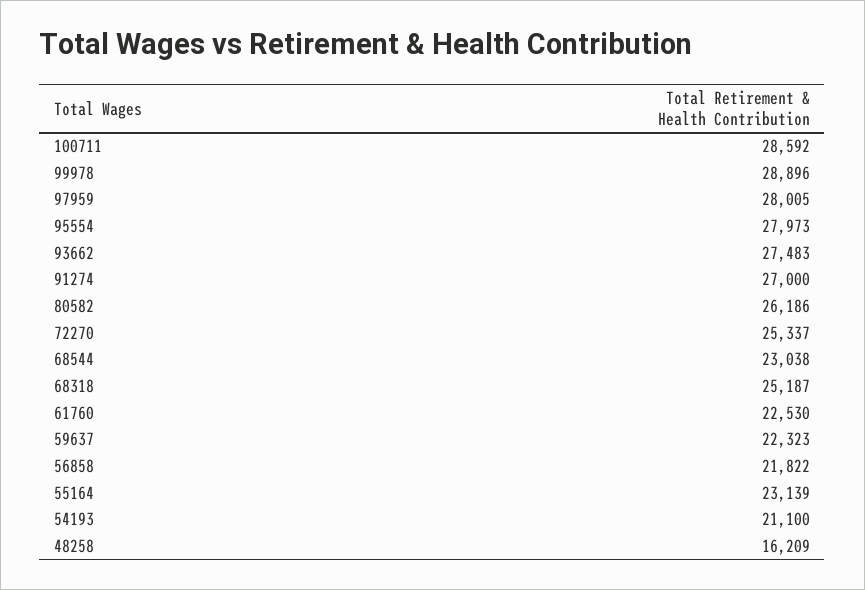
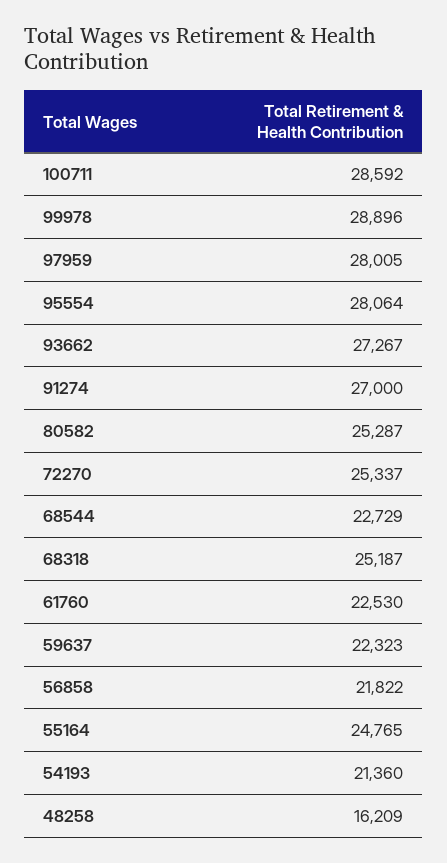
  {
    "100711": 28592,
    "99978": 28896,
    "97959": 28005,
-   "95554": 27973,
+   "95554": 28064,
-   "93662": 27483,
+   "93662": 27267,
    "91274": 27000,
-   "80582": 26186,
+   "80582": 25287,
    "72270": 25337,
-   "68544": 23038,
+   "68544": 22729,
    "68318": 25187,
    "61760": 22530,
    "59637": 22323,
    "56858": 21822,
-   "55164": 23139,
+   "55164": 24765,
-   "54193": 21100,
+   "54193": 21360,
    "48258": 16209
  }

